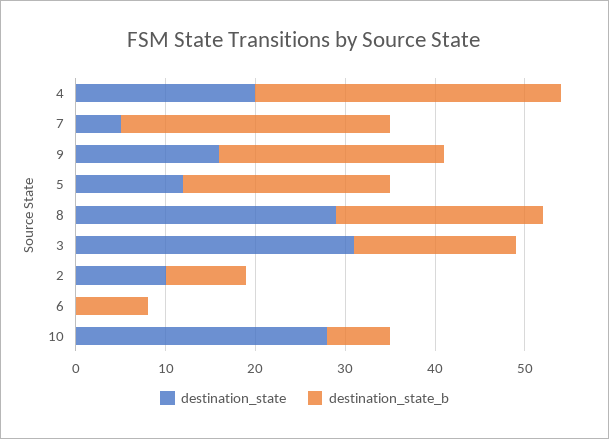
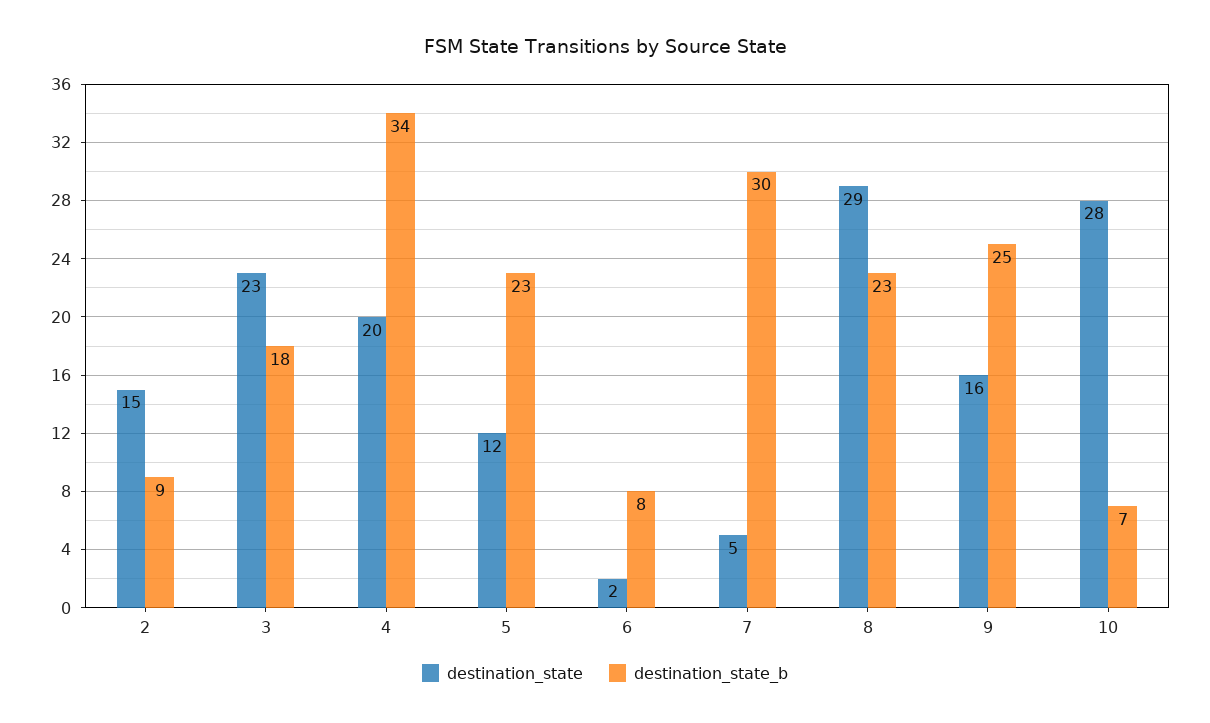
  {
    "destination_state": {
      "4": 20,
      "7": 5,
      "9": 16,
      "5": 12,
      "8": 29,
-     "3": 31,
+     "3": 23,
-     "2": 10,
+     "2": 15,
-     "6": 0,
+     "6": 2,
      "10": 28
    },
    "destination_state_b": {
      "4": 34,
      "7": 30,
      "9": 25,
      "5": 23,
      "8": 23,
      "3": 18,
      "2": 9,
      "6": 8,
      "10": 7
    }
  }

